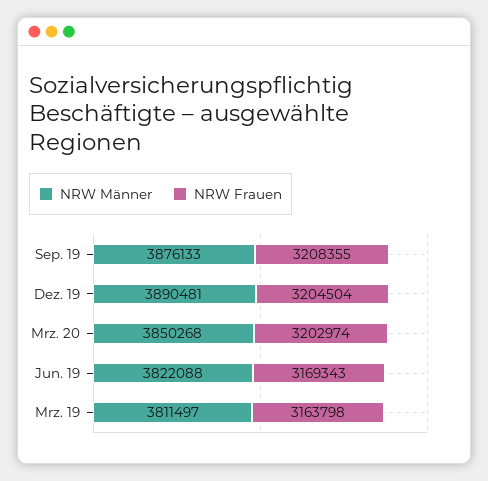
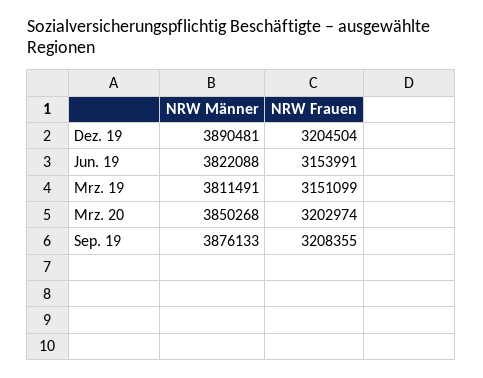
  {
    "NRW Männer": {
      "Sep. 19": 3876133,
      "Dez. 19": 3890481,
      "Mrz. 20": 3850268,
      "Jun. 19": 3822088,
-     "Mrz. 19": 3811497
+     "Mrz. 19": 3811491
    },
    "NRW Frauen": {
      "Sep. 19": 3208355,
      "Dez. 19": 3204504,
      "Mrz. 20": 3202974,
-     "Jun. 19": 3169343,
+     "Jun. 19": 3153991,
-     "Mrz. 19": 3163798
+     "Mrz. 19": 3151099
    }
  }

